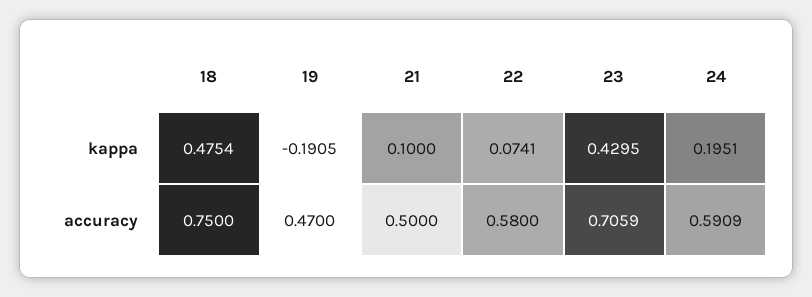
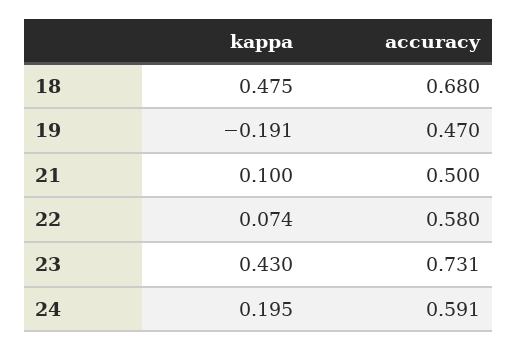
  {
    "18": {
      "kappa": 0.4754,
-     "accuracy": 0.75
+     "accuracy": 0.68
    },
    "19": {
      "kappa": -0.1905,
      "accuracy": 0.47
    },
    "21": {
      "kappa": 0.1,
      "accuracy": 0.5
    },
    "22": {
      "kappa": 0.0741,
      "accuracy": 0.58
    },
    "23": {
      "kappa": 0.4295,
-     "accuracy": 0.7059
+     "accuracy": 0.731
    },
    "24": {
      "kappa": 0.1951,
      "accuracy": 0.5909
    }
  }

